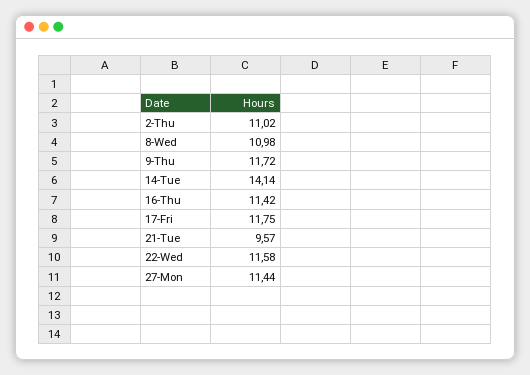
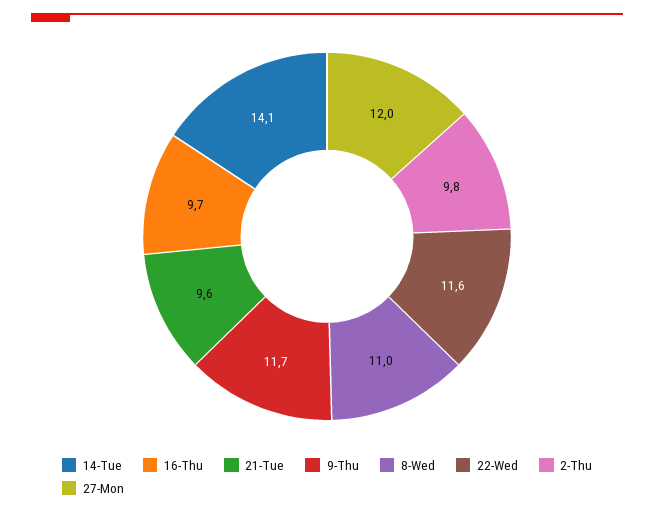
  {
-   "2-Thu": 11.02,
+   "2-Thu": 9.8,
    "8-Wed": 10.98,
    "9-Thu": 11.72,
    "14-Tue": 14.14,
-   "16-Thu": 11.42,
+   "16-Thu": 9.7,
-   "17-Fri": 11.75,
    "21-Tue": 9.57,
    "22-Wed": 11.58,
-   "27-Mon": 11.44
+   "27-Mon": 12
  }

